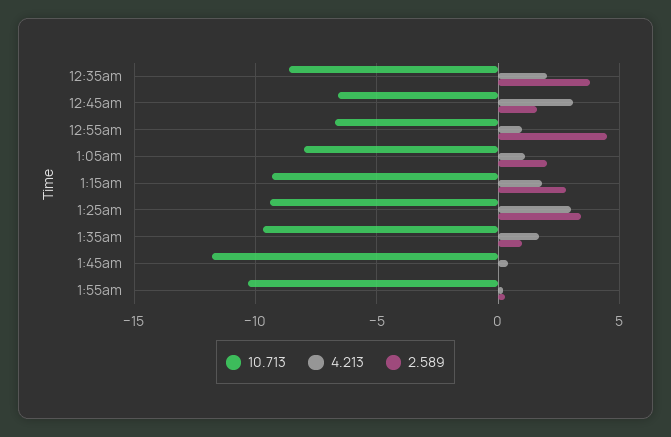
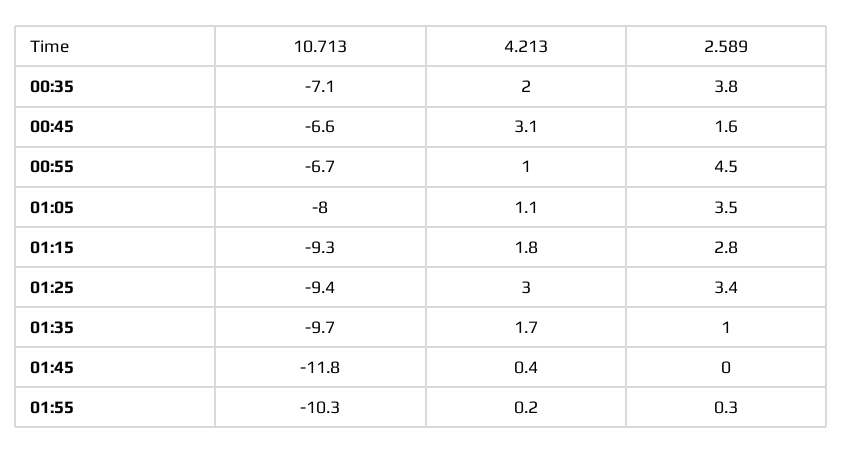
  {
    "10.713": {
-     "12:35am": -8.5,
+     "12:35am": -7.1,
      "12:45am": -6.6,
      "12:55am": -6.7,
      "1:05am": -8,
      "1:15am": -9.3,
      "1:25am": -9.4,
      "1:35am": -9.7,
      "1:45am": -11.8,
      "1:55am": -10.3
    },
    "4.213": {
      "12:35am": 2,
      "12:45am": 3.1,
      "12:55am": 1,
      "1:05am": 1.1,
      "1:15am": 1.8,
      "1:25am": 3,
      "1:35am": 1.7,
      "1:45am": 0.4,
      "1:55am": 0.2
    },
    "2.589": {
      "12:35am": 3.8,
      "12:45am": 1.6,
      "12:55am": 4.5,
-     "1:05am": 2,
+     "1:05am": 3.5,
      "1:15am": 2.8,
      "1:25am": 3.4,
      "1:35am": 1,
      "1:45am": 0,
      "1:55am": 0.3
    }
  }

